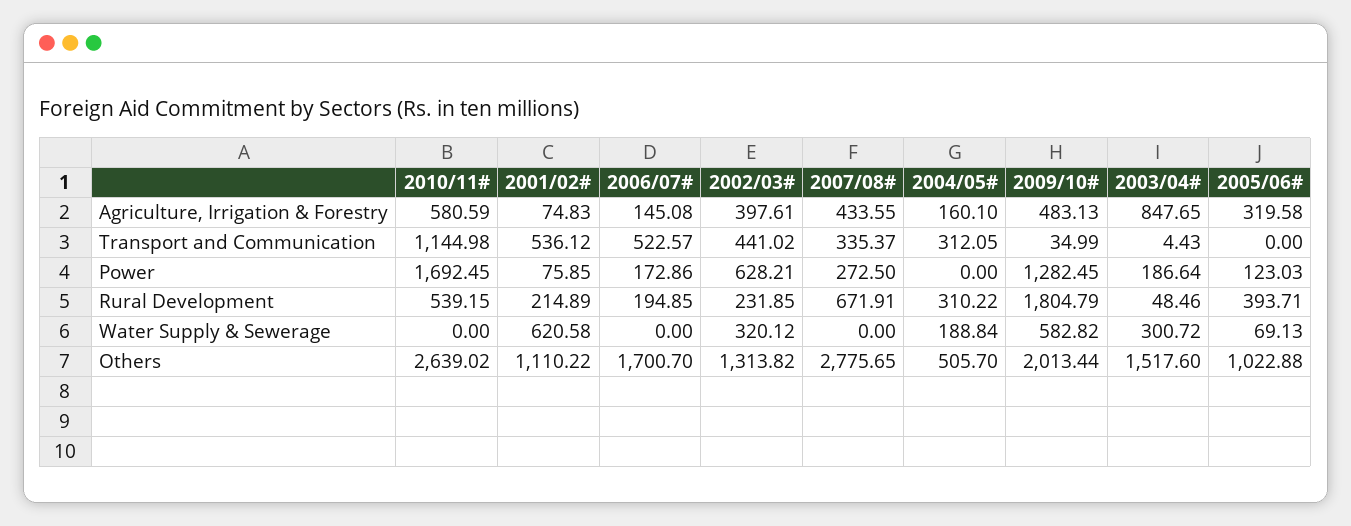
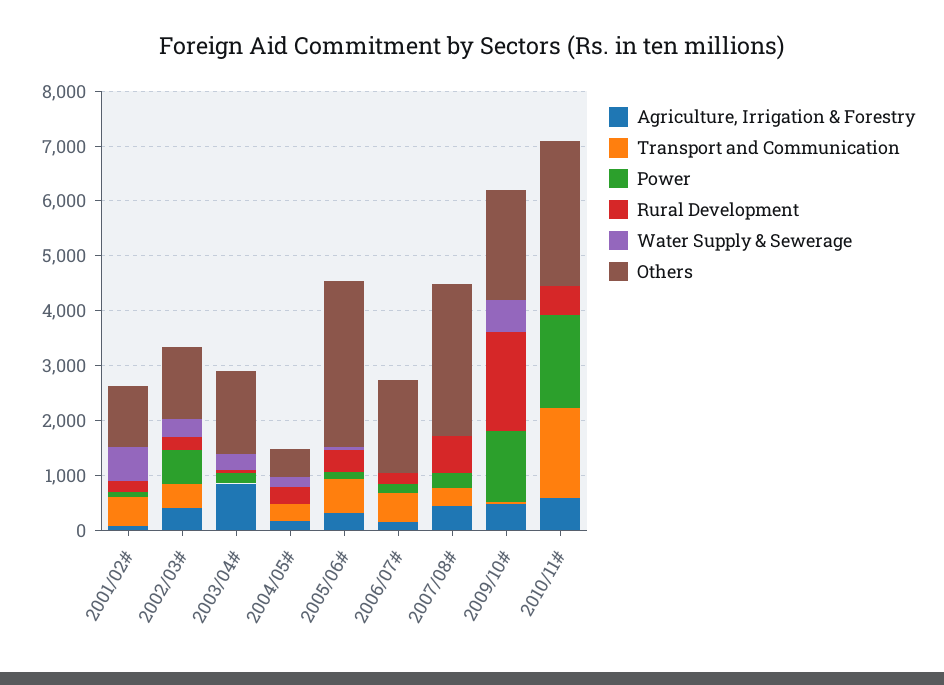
  {
    "Agriculture, Irrigation & Forestry": {
      "2010/11#": 580.59,
      "2001/02#": 74.83,
      "2006/07#": 145.08,
      "2002/03#": 397.61,
      "2007/08#": 433.55,
      "2004/05#": 160.1,
      "2009/10#": 483.13,
      "2003/04#": 847.65,
      "2005/06#": 319.58
    },
    "Transport and Communication": {
-     "2010/11#": 1144.98,
+     "2010/11#": 1600,
      "2001/02#": 536.12,
      "2006/07#": 522.57,
      "2002/03#": 441.02,
      "2007/08#": 335.37,
      "2004/05#": 312.05,
      "2009/10#": 34.99,
      "2003/04#": 4.43,
-     "2005/06#": 0
+     "2005/06#": 600
    },
    "Power": {
      "2010/11#": 1692.45,
      "2001/02#": 75.85,
      "2006/07#": 172.86,
      "2002/03#": 628.21,
      "2007/08#": 272.5,
      "2004/05#": 0,
      "2009/10#": 1282.45,
      "2003/04#": 186.64,
      "2005/06#": 123.03
    },
    "Rural Development": {
      "2010/11#": 539.15,
      "2001/02#": 214.89,
      "2006/07#": 194.85,
      "2002/03#": 231.85,
      "2007/08#": 671.91,
      "2004/05#": 310.22,
      "2009/10#": 1804.79,
      "2003/04#": 48.46,
      "2005/06#": 393.71
    },
    "Water Supply & Sewerage": {
      "2010/11#": 0,
      "2001/02#": 620.58,
      "2006/07#": 0,
      "2002/03#": 320.12,
      "2007/08#": 0,
      "2004/05#": 188.84,
      "2009/10#": 582.82,
      "2003/04#": 300.72,
      "2005/06#": 69.13
    },
    "Others": {
      "2010/11#": 2639.02,
      "2001/02#": 1110.22,
      "2006/07#": 1700.7,
      "2002/03#": 1313.82,
      "2007/08#": 2775.65,
      "2004/05#": 505.7,
      "2009/10#": 2013.44,
      "2003/04#": 1517.6,
-     "2005/06#": 1022.88
+     "2005/06#": 3000
    }
  }

